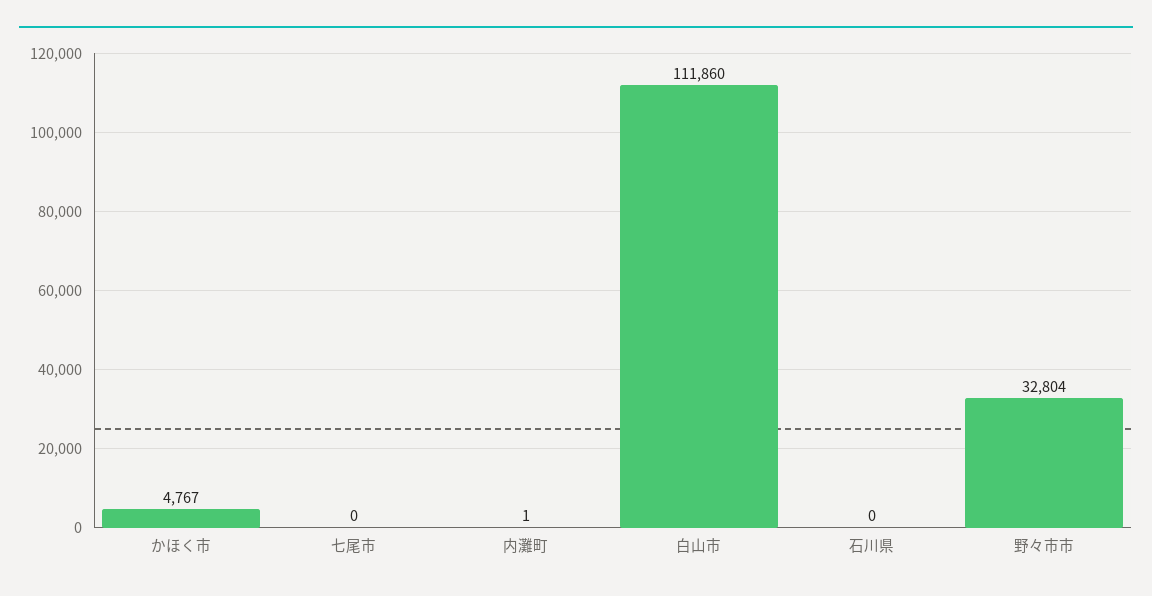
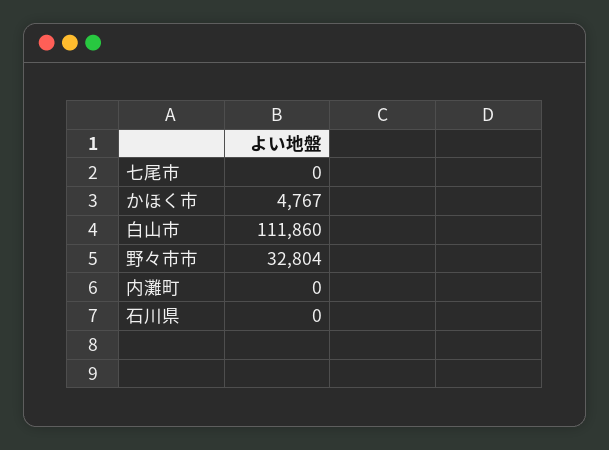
  {
    "かほく市": 4767,
    "七尾市": 0,
-   "内灘町": 1,
+   "内灘町": 0,
    "白山市": 111860,
    "石川県": 0,
    "野々市市": 32804
  }

